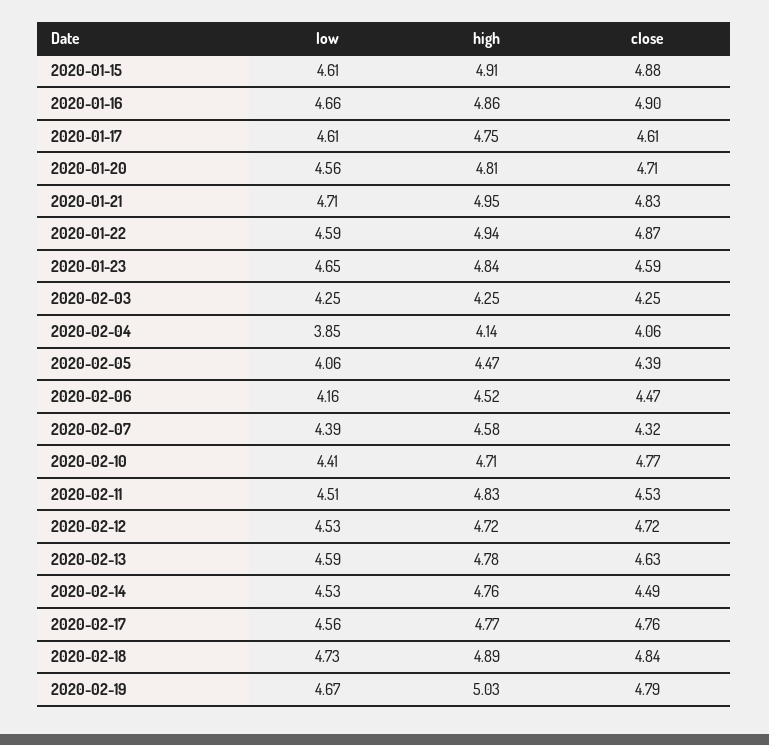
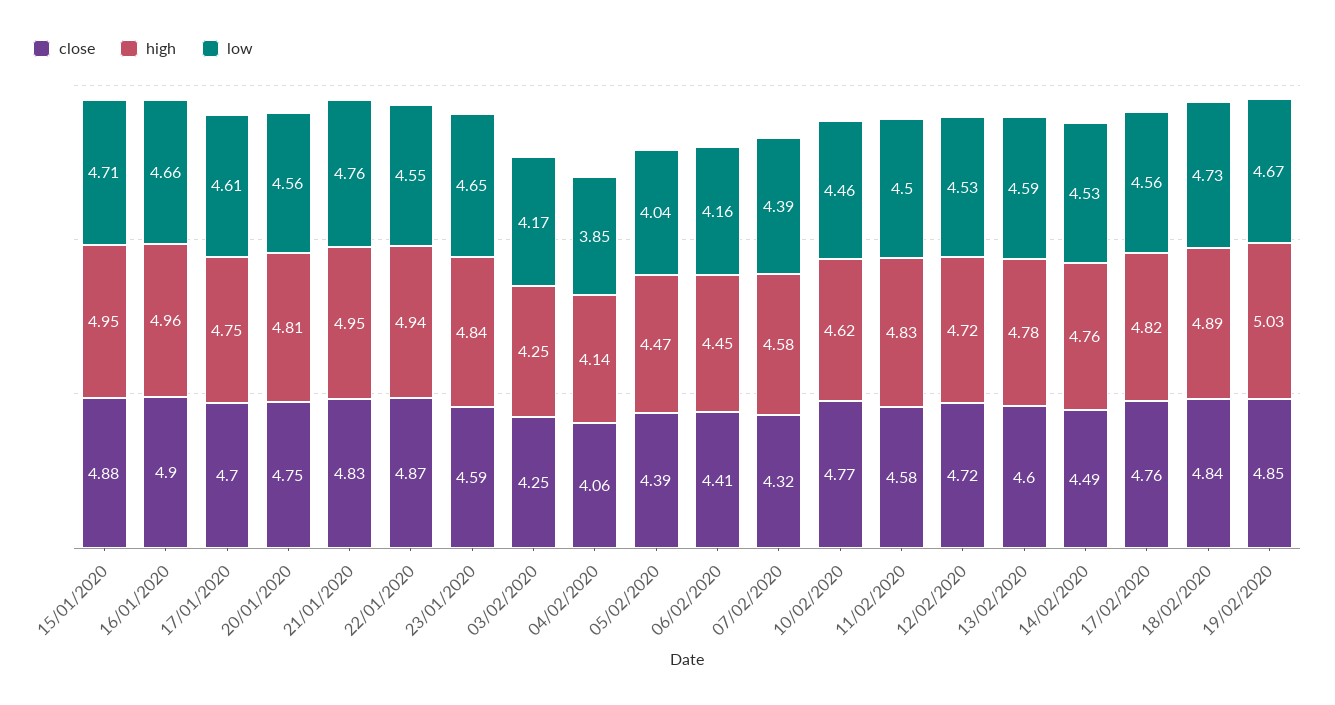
  {
    "low": {
-     "2020-01-15": 4.61,
+     "2020-01-15": 4.71,
      "2020-01-16": 4.66,
      "2020-01-17": 4.61,
      "2020-01-20": 4.56,
-     "2020-01-21": 4.71,
+     "2020-01-21": 4.76,
-     "2020-01-22": 4.59,
+     "2020-01-22": 4.55,
      "2020-01-23": 4.65,
-     "2020-02-03": 4.25,
+     "2020-02-03": 4.17,
      "2020-02-04": 3.85,
-     "2020-02-05": 4.06,
+     "2020-02-05": 4.04,
      "2020-02-06": 4.16,
      "2020-02-07": 4.39,
-     "2020-02-10": 4.41,
+     "2020-02-10": 4.46,
-     "2020-02-11": 4.51,
+     "2020-02-11": 4.5,
      "2020-02-12": 4.53,
      "2020-02-13": 4.59,
      "2020-02-14": 4.53,
      "2020-02-17": 4.56,
      "2020-02-18": 4.73,
      "2020-02-19": 4.67
    },
    "high": {
-     "2020-01-15": 4.91,
+     "2020-01-15": 4.95,
-     "2020-01-16": 4.86,
+     "2020-01-16": 4.96,
      "2020-01-17": 4.75,
      "2020-01-20": 4.81,
      "2020-01-21": 4.95,
      "2020-01-22": 4.94,
      "2020-01-23": 4.84,
      "2020-02-03": 4.25,
      "2020-02-04": 4.14,
      "2020-02-05": 4.47,
-     "2020-02-06": 4.52,
+     "2020-02-06": 4.45,
      "2020-02-07": 4.58,
-     "2020-02-10": 4.71,
+     "2020-02-10": 4.62,
      "2020-02-11": 4.83,
      "2020-02-12": 4.72,
      "2020-02-13": 4.78,
      "2020-02-14": 4.76,
-     "2020-02-17": 4.77,
+     "2020-02-17": 4.82,
      "2020-02-18": 4.89,
      "2020-02-19": 5.03
    },
    "close": {
      "2020-01-15": 4.88,
      "2020-01-16": 4.9,
-     "2020-01-17": 4.61,
+     "2020-01-17": 4.7,
-     "2020-01-20": 4.71,
+     "2020-01-20": 4.75,
      "2020-01-21": 4.83,
      "2020-01-22": 4.87,
      "2020-01-23": 4.59,
      "2020-02-03": 4.25,
      "2020-02-04": 4.06,
      "2020-02-05": 4.39,
-     "2020-02-06": 4.47,
+     "2020-02-06": 4.41,
      "2020-02-07": 4.32,
      "2020-02-10": 4.77,
-     "2020-02-11": 4.53,
+     "2020-02-11": 4.58,
      "2020-02-12": 4.72,
-     "2020-02-13": 4.63,
+     "2020-02-13": 4.6,
      "2020-02-14": 4.49,
      "2020-02-17": 4.76,
      "2020-02-18": 4.84,
-     "2020-02-19": 4.79
+     "2020-02-19": 4.85
    }
  }

